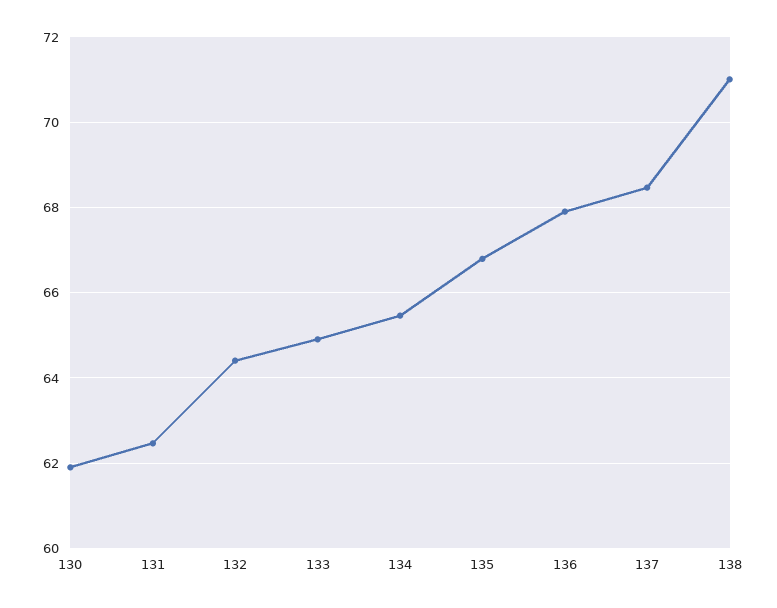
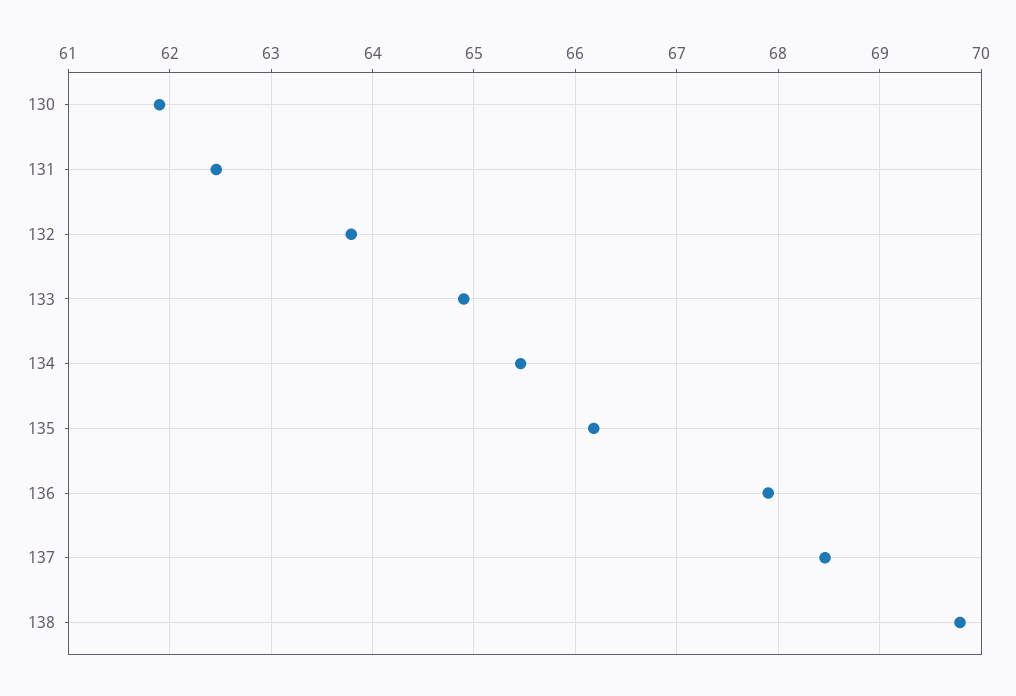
  {
    "130": 61.9,
    "131": 62.5,
-   "132": 64.4,
+   "132": 63.8,
    "133": 64.9,
    "134": 65.5,
-   "135": 66.8,
+   "135": 66.2,
    "136": 67.9,
    "137": 68.5,
-   "138": 71
+   "138": 69.8
  }

